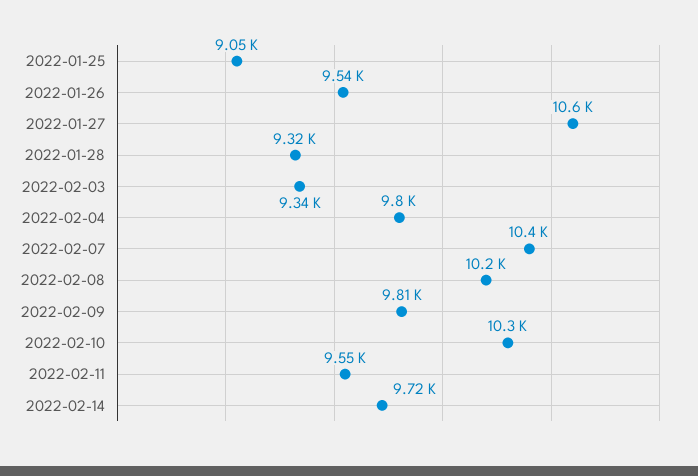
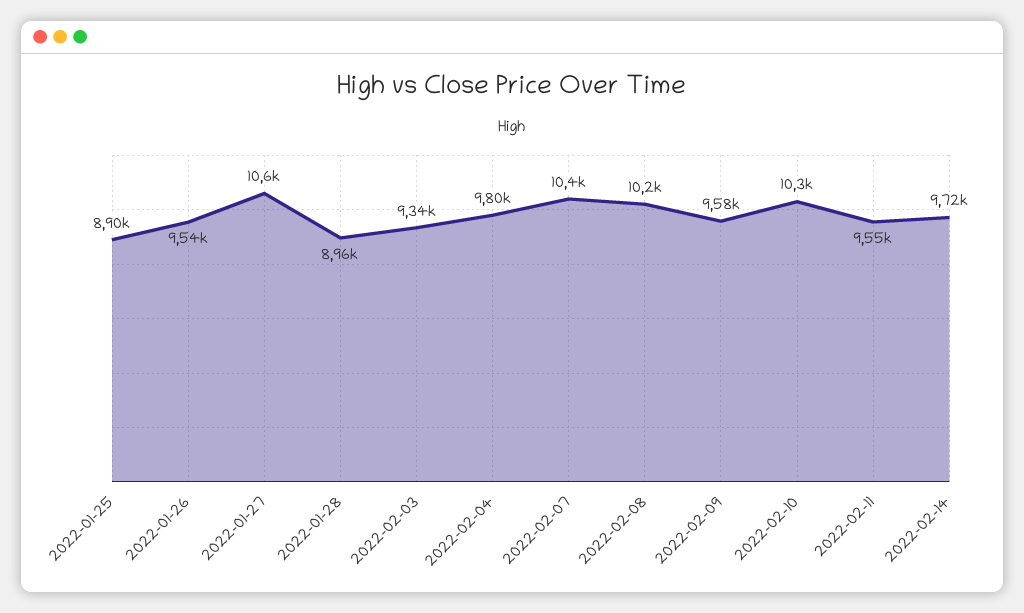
  {
-   "2022-01-25": 9050,
+   "2022-01-25": 8900,
    "2022-01-26": 9540,
    "2022-01-27": 10600,
-   "2022-01-28": 9320,
+   "2022-01-28": 8960,
    "2022-02-03": 9340,
    "2022-02-04": 9800,
    "2022-02-07": 10400,
    "2022-02-08": 10200,
-   "2022-02-09": 9810,
+   "2022-02-09": 9580,
    "2022-02-10": 10300,
    "2022-02-11": 9550,
    "2022-02-14": 9720
  }

